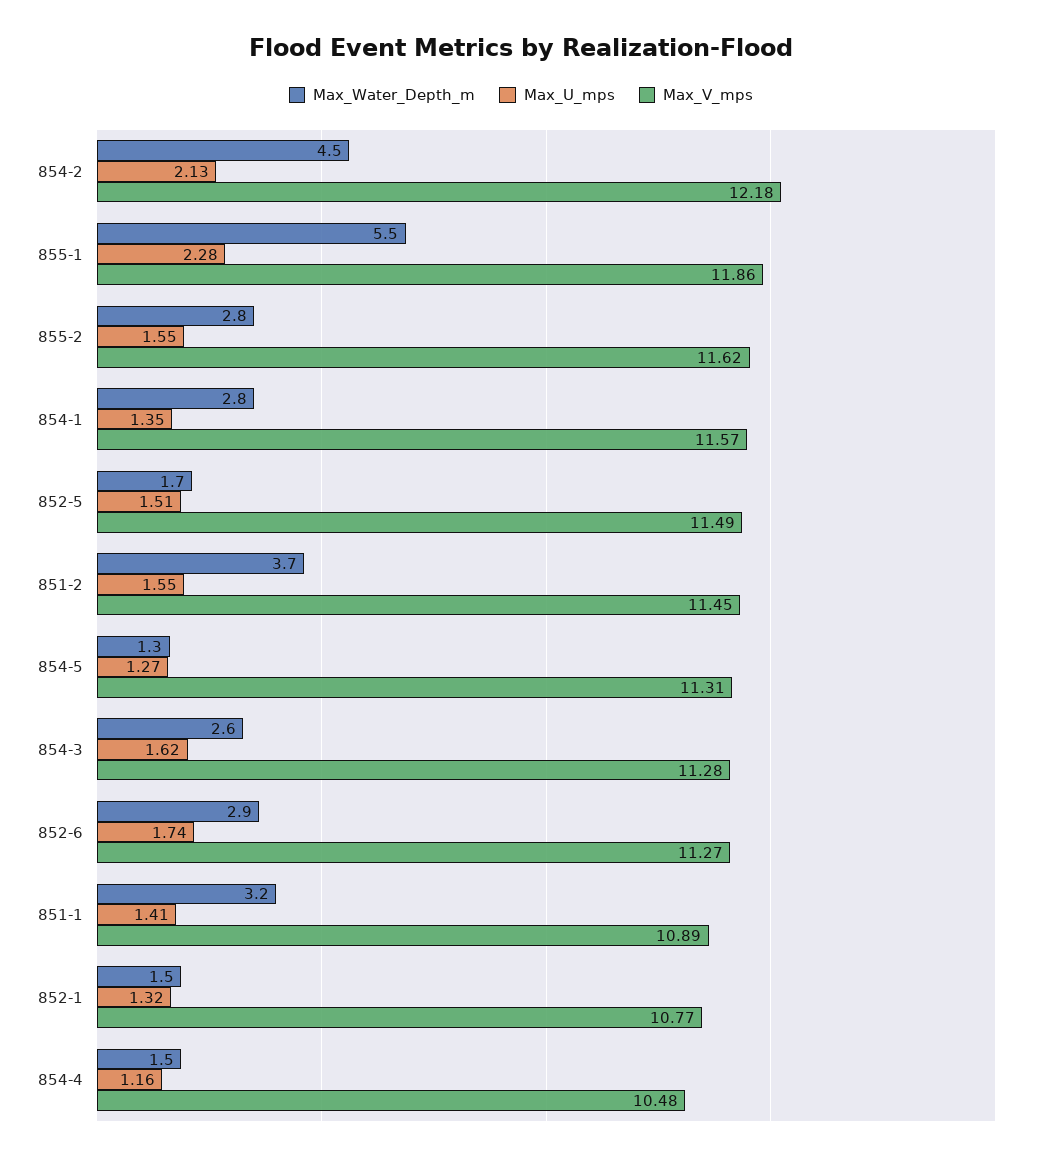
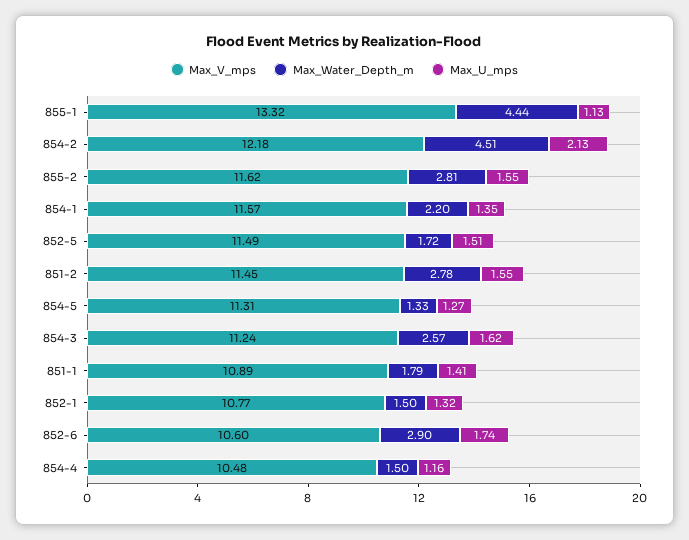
  {
    "Max_Water_Depth_m": {
      "854-2": 4.51,
-     "855-1": 5.5,
+     "855-1": 4.44,
      "855-2": 2.81,
-     "854-1": 2.8,
+     "854-1": 2.2,
      "852-5": 1.72,
-     "851-2": 3.7,
+     "851-2": 2.78,
      "854-5": 1.33,
      "854-3": 2.57,
      "852-6": 2.9,
-     "851-1": 3.2,
+     "851-1": 1.79,
      "852-1": 1.5,
      "854-4": 1.5
    },
    "Max_U_mps": {
      "854-2": 2.13,
-     "855-1": 2.28,
+     "855-1": 1.13,
      "855-2": 1.55,
      "854-1": 1.35,
      "852-5": 1.51,
      "851-2": 1.55,
      "854-5": 1.27,
      "854-3": 1.62,
      "852-6": 1.74,
      "851-1": 1.41,
      "852-1": 1.32,
      "854-4": 1.16
    },
    "Max_V_mps": {
      "854-2": 12.18,
-     "855-1": 11.86,
+     "855-1": 13.32,
      "855-2": 11.62,
      "854-1": 11.57,
      "852-5": 11.49,
      "851-2": 11.45,
      "854-5": 11.31,
-     "854-3": 11.28,
+     "854-3": 11.24,
-     "852-6": 11.27,
+     "852-6": 10.6,
      "851-1": 10.89,
      "852-1": 10.77,
      "854-4": 10.48
    }
  }

